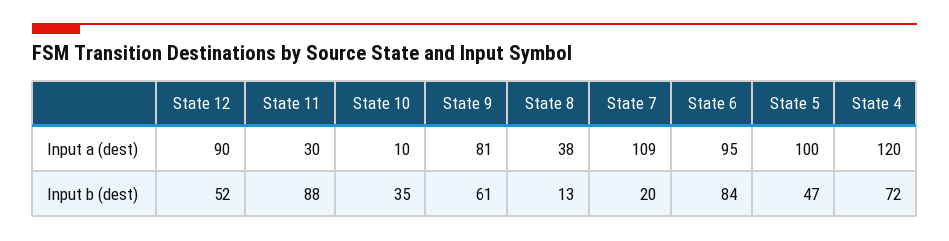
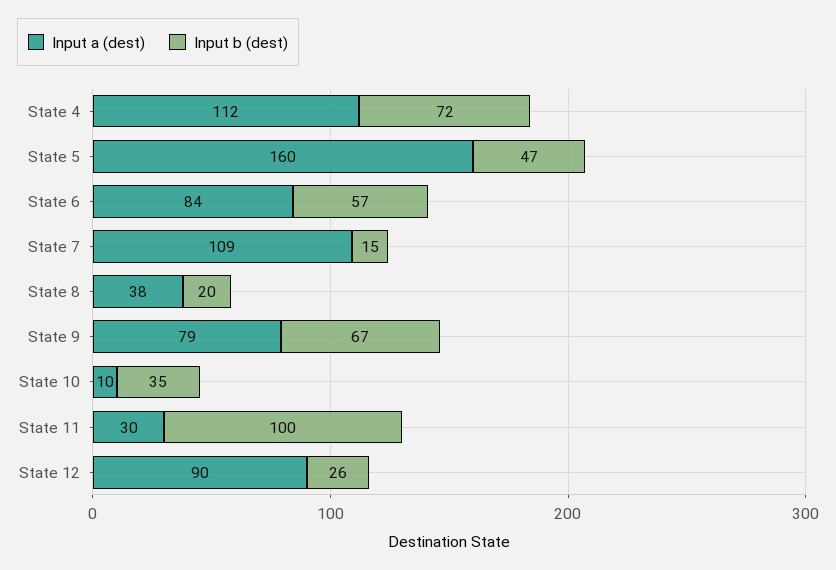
  {
    "Input a (dest)": {
      "State 12": 90,
      "State 11": 30,
      "State 10": 10,
-     "State 9": 81,
+     "State 9": 79,
      "State 8": 38,
      "State 7": 109,
-     "State 6": 95,
+     "State 6": 84,
-     "State 5": 100,
+     "State 5": 160,
-     "State 4": 120
+     "State 4": 112
    },
    "Input b (dest)": {
-     "State 12": 52,
+     "State 12": 26,
-     "State 11": 88,
+     "State 11": 100,
      "State 10": 35,
-     "State 9": 61,
+     "State 9": 67,
-     "State 8": 13,
+     "State 8": 20,
-     "State 7": 20,
+     "State 7": 15,
-     "State 6": 84,
+     "State 6": 57,
      "State 5": 47,
      "State 4": 72
    }
  }

